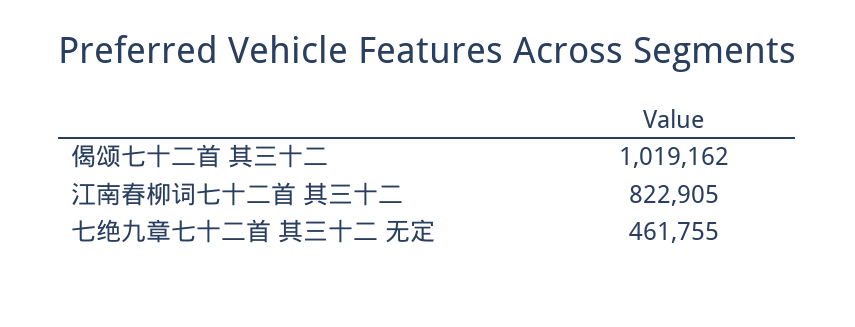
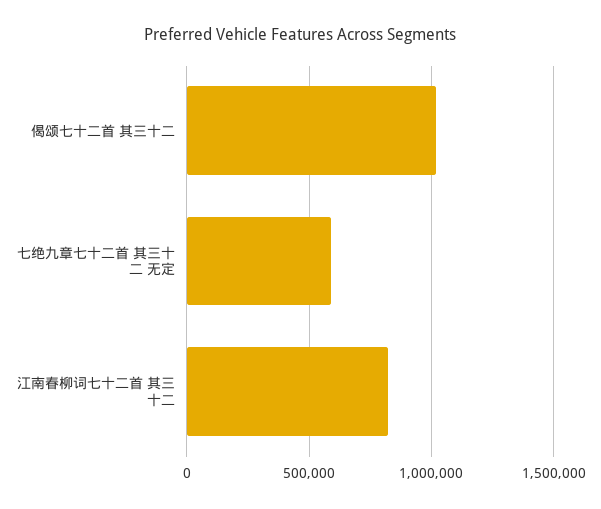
  {
    "偈颂七十二首 其三十二": 1019162,
    "江南春柳词七十二首 其三十二": 822905,
-   "七绝九章七十二首 其三十二 无定": 461755
+   "七绝九章七十二首 其三十二 无定": 600000
  }

